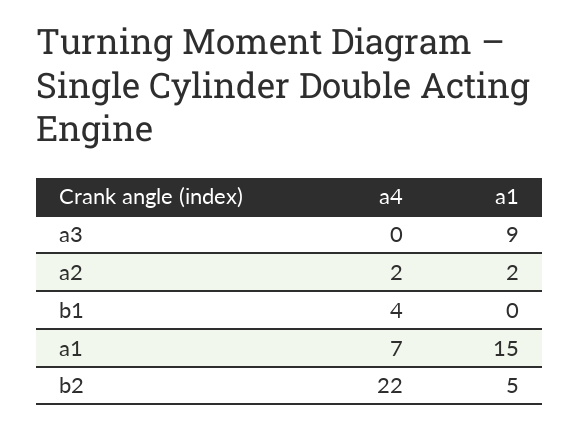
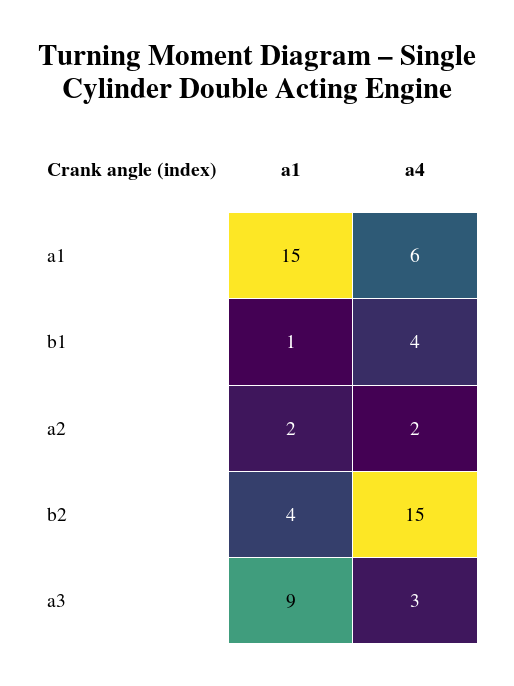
  {
    "a4": {
-     "a3": 0,
+     "a3": 3,
      "a2": 2,
      "b1": 4,
-     "a1": 7,
+     "a1": 6,
-     "b2": 22
+     "b2": 15
    },
    "a1": {
      "a3": 9,
      "a2": 2,
-     "b1": 0,
+     "b1": 1,
      "a1": 15,
-     "b2": 5
+     "b2": 4
    }
  }

